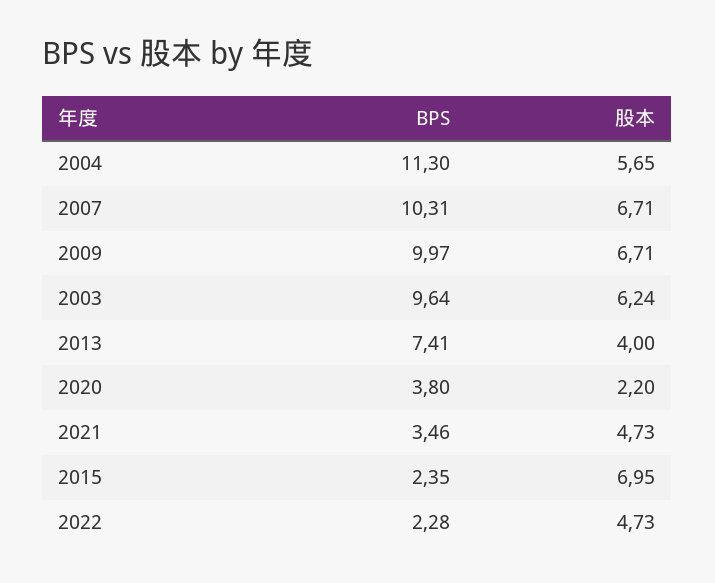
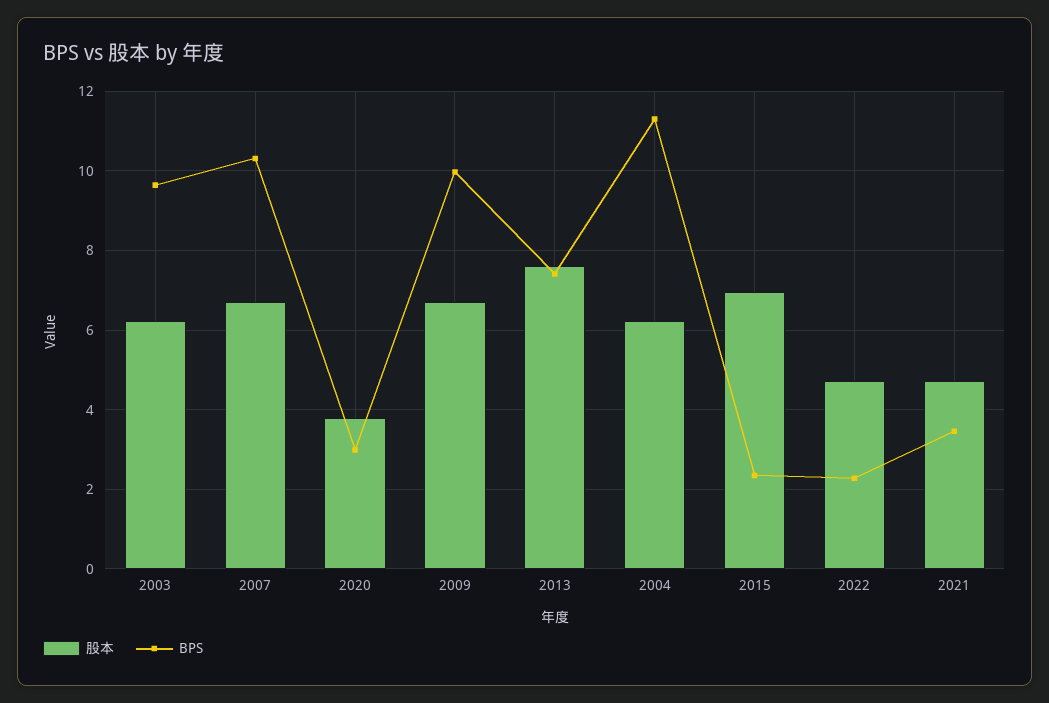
  {
    "BPS": {
      "2004": 11.3,
      "2007": 10.31,
      "2009": 9.97,
      "2003": 9.64,
      "2013": 7.41,
-     "2020": 3.8,
+     "2020": 3,
      "2021": 3.46,
      "2015": 2.35,
      "2022": 2.28
    },
    "股本": {
-     "2004": 5.65,
+     "2004": 6.2,
      "2007": 6.71,
      "2009": 6.71,
      "2003": 6.24,
-     "2013": 4,
+     "2013": 7.6,
-     "2020": 2.2,
+     "2020": 3.8,
      "2021": 4.73,
      "2015": 6.95,
      "2022": 4.73
    }
  }

